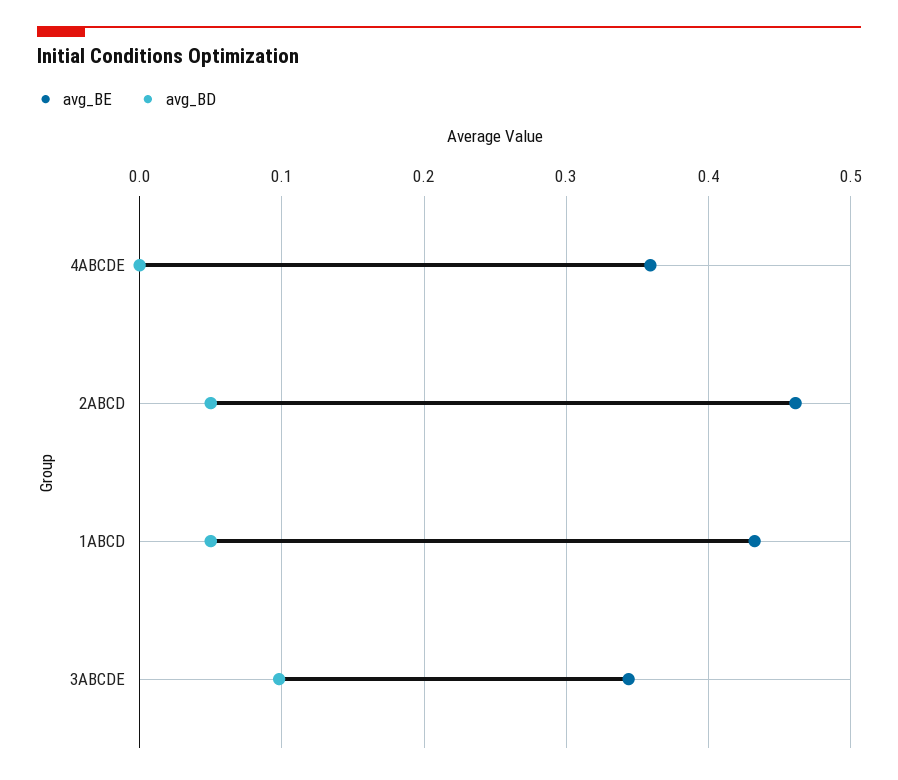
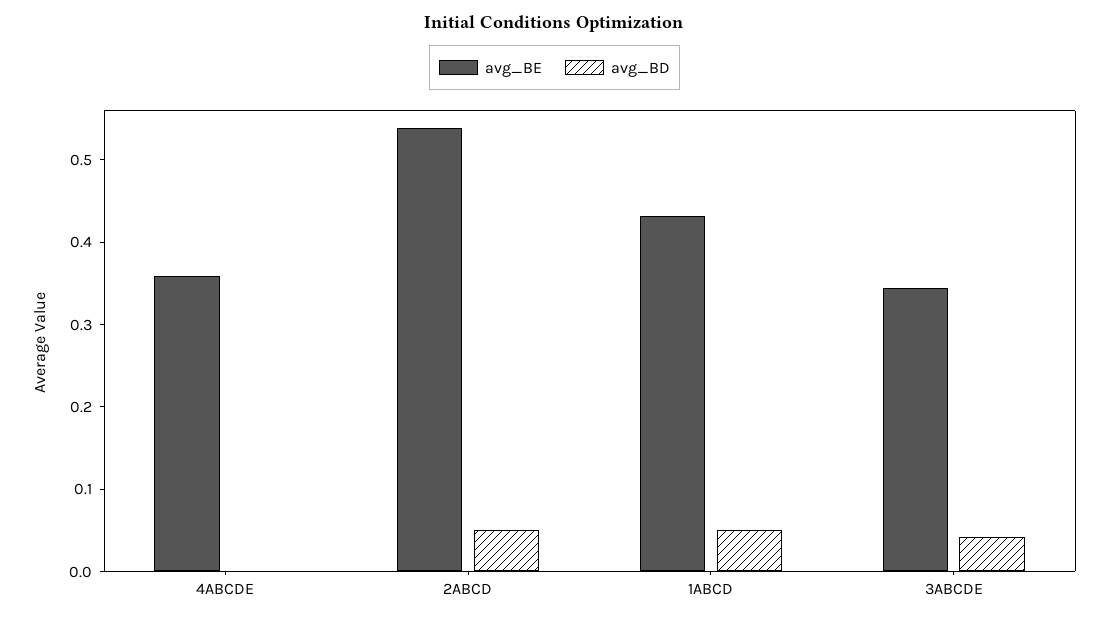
  {
    "avg_BE": {
      "4ABCDE": 0.36,
-     "2ABCD": 0.46,
+     "2ABCD": 0.54,
      "1ABCD": 0.43,
      "3ABCDE": 0.34
    },
    "avg_BD": {
      "4ABCDE": 0,
      "2ABCD": 0.05,
      "1ABCD": 0.05,
-     "3ABCDE": 0.1
+     "3ABCDE": 0.04
    }
  }

